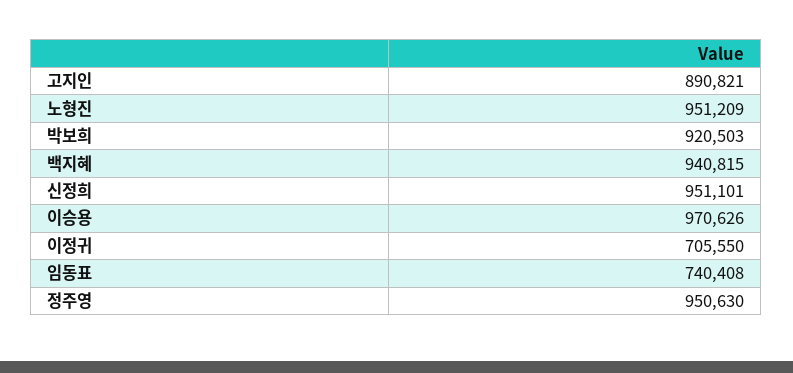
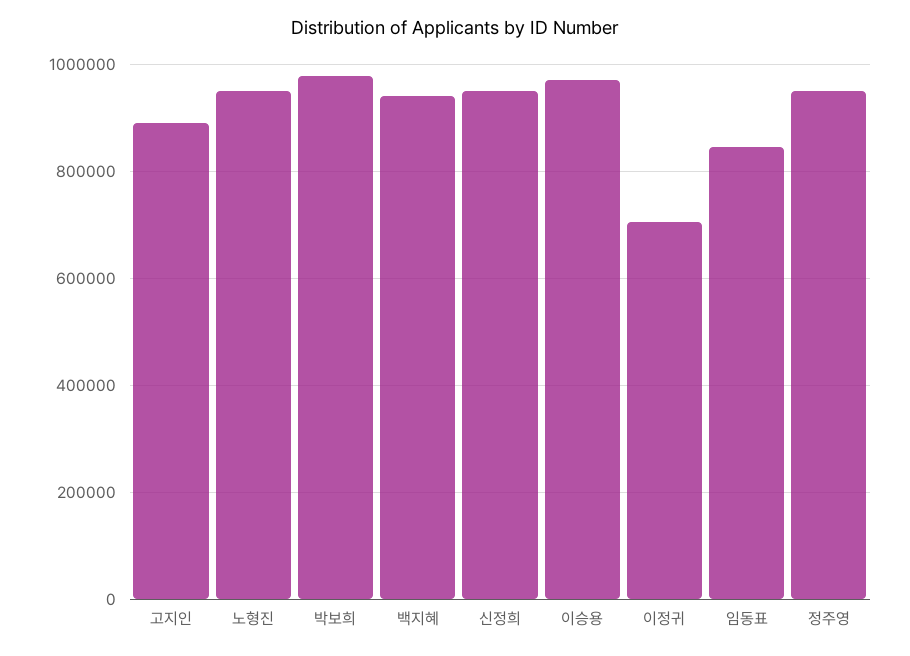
  {
    "고지인": 890821,
    "노형진": 951209,
-   "박보희": 920503,
+   "박보희": 980000,
    "백지혜": 940815,
    "신정희": 951101,
    "이승용": 970626,
    "이정귀": 705550,
-   "임동표": 740408,
+   "임동표": 840000,
    "정주영": 950630
  }

